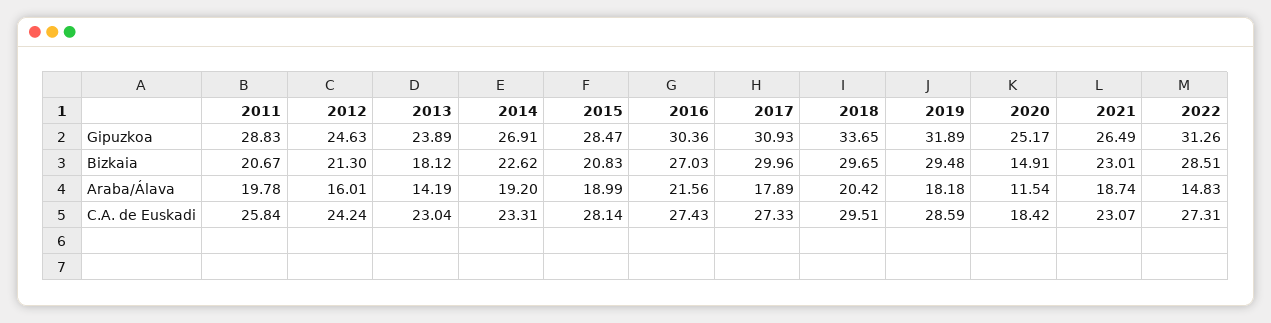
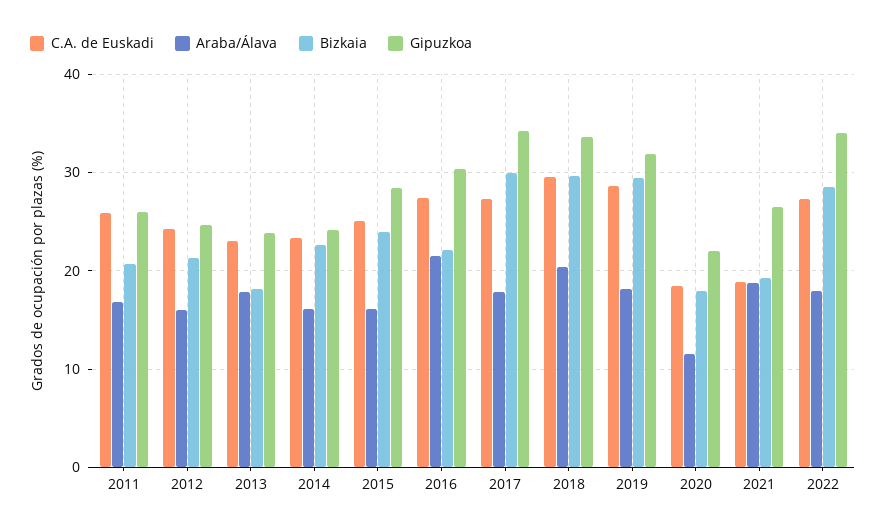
  {
    "Gipuzkoa": {
-     "2011": 28.83,
+     "2011": 26,
      "2012": 24.63,
      "2013": 23.89,
-     "2014": 26.91,
+     "2014": 24,
      "2015": 28.47,
      "2016": 30.36,
-     "2017": 30.93,
+     "2017": 34,
      "2018": 33.65,
      "2019": 31.89,
-     "2020": 25.17,
+     "2020": 22,
      "2021": 26.49,
-     "2022": 31.26
+     "2022": 34
    },
    "Bizkaia": {
      "2011": 20.67,
      "2012": 21.3,
      "2013": 18.12,
      "2014": 22.62,
-     "2015": 20.83,
+     "2015": 24,
-     "2016": 27.03,
+     "2016": 22,
      "2017": 29.96,
      "2018": 29.65,
      "2019": 29.48,
-     "2020": 14.91,
+     "2020": 18,
-     "2021": 23.01,
+     "2021": 19,
      "2022": 28.51
    },
    "Araba/Álava": {
-     "2011": 19.78,
+     "2011": 17,
      "2012": 16.01,
-     "2013": 14.19,
+     "2013": 18,
-     "2014": 19.2,
+     "2014": 16,
-     "2015": 18.99,
+     "2015": 16,
      "2016": 21.56,
      "2017": 17.89,
      "2018": 20.42,
      "2019": 18.18,
      "2020": 11.54,
      "2021": 18.74,
-     "2022": 14.83
+     "2022": 18
    },
    "C.A. de Euskadi": {
      "2011": 25.84,
      "2012": 24.24,
      "2013": 23.04,
      "2014": 23.31,
-     "2015": 28.14,
+     "2015": 25,
      "2016": 27.43,
      "2017": 27.33,
      "2018": 29.51,
      "2019": 28.59,
      "2020": 18.42,
-     "2021": 23.07,
+     "2021": 19,
      "2022": 27.31
    }
  }

